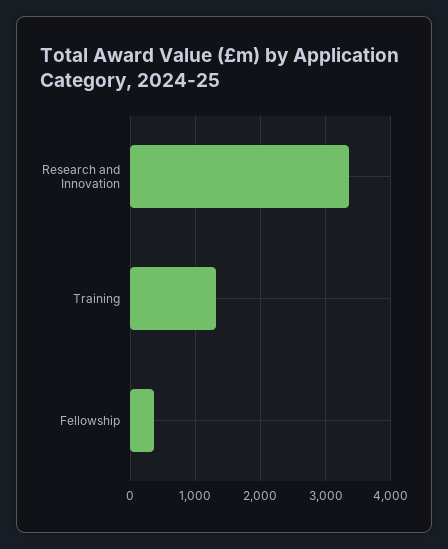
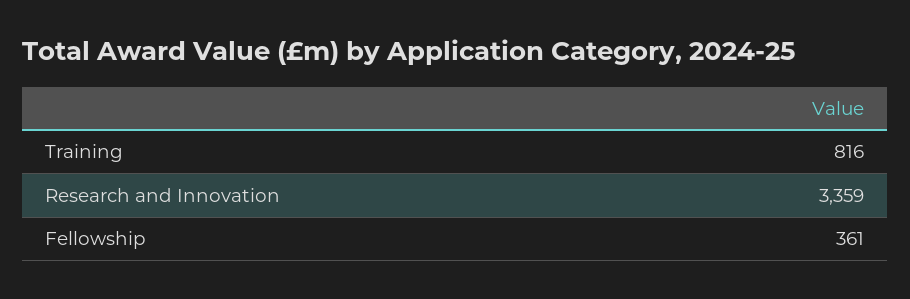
  {
    "Research and Innovation": 3359,
-   "Training": 1300,
+   "Training": 816,
    "Fellowship": 361
  }

